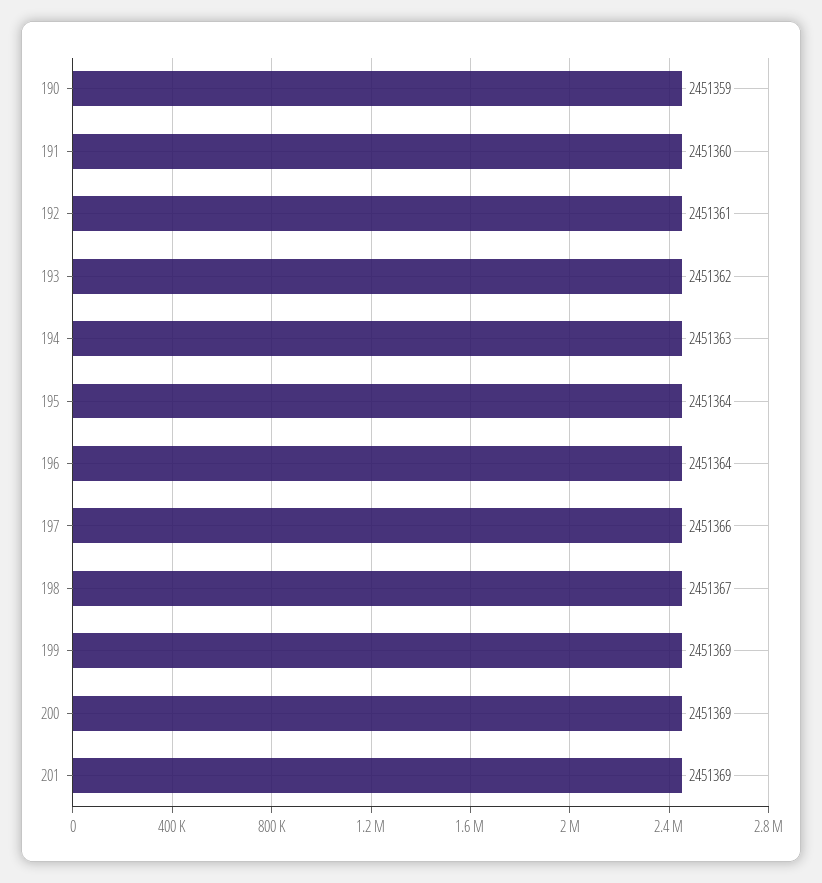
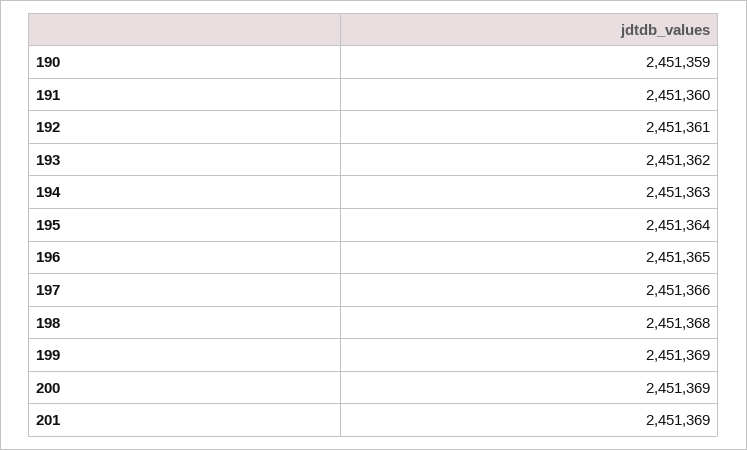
  {
    "190": 2451359,
    "191": 2451360,
    "192": 2451361,
    "193": 2451362,
    "194": 2451363,
    "195": 2451364,
-   "196": 2451364,
+   "196": 2451365,
    "197": 2451366,
-   "198": 2451367,
+   "198": 2451368,
    "199": 2451369,
    "200": 2451369,
    "201": 2451369
  }

